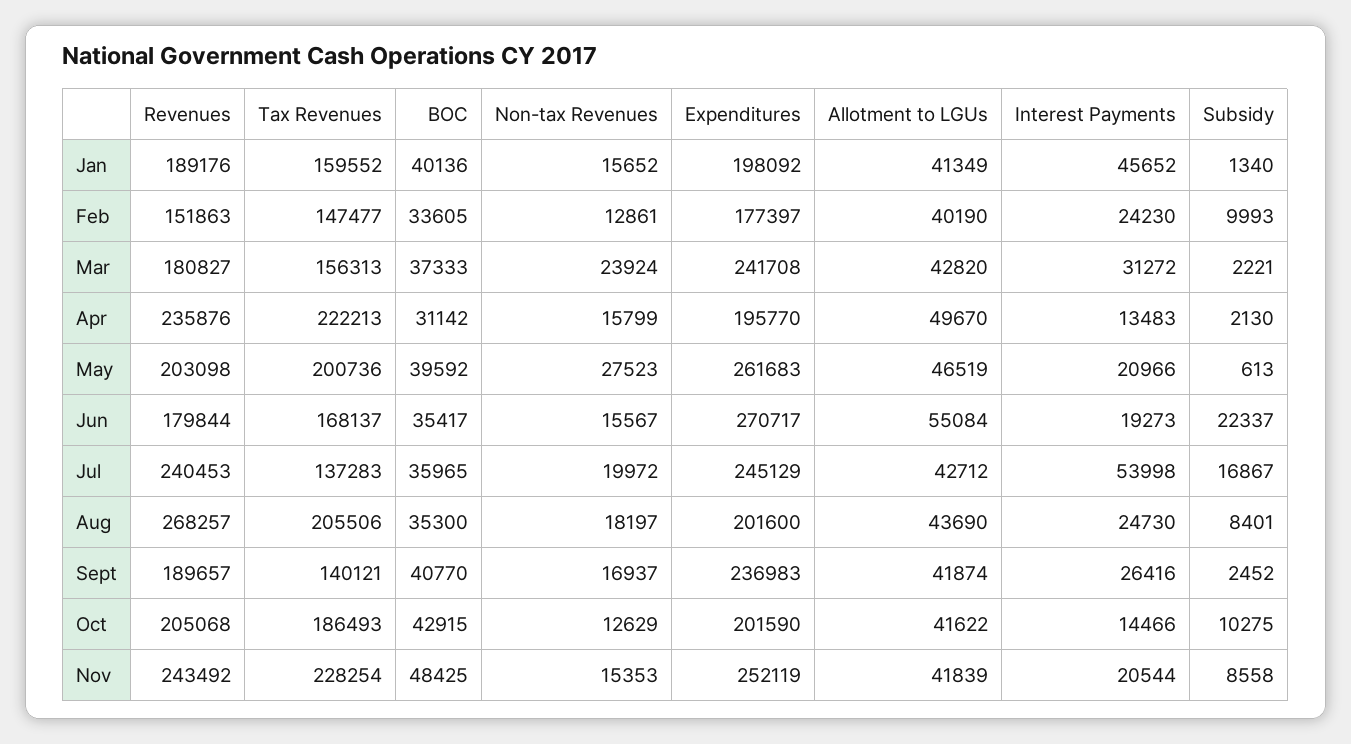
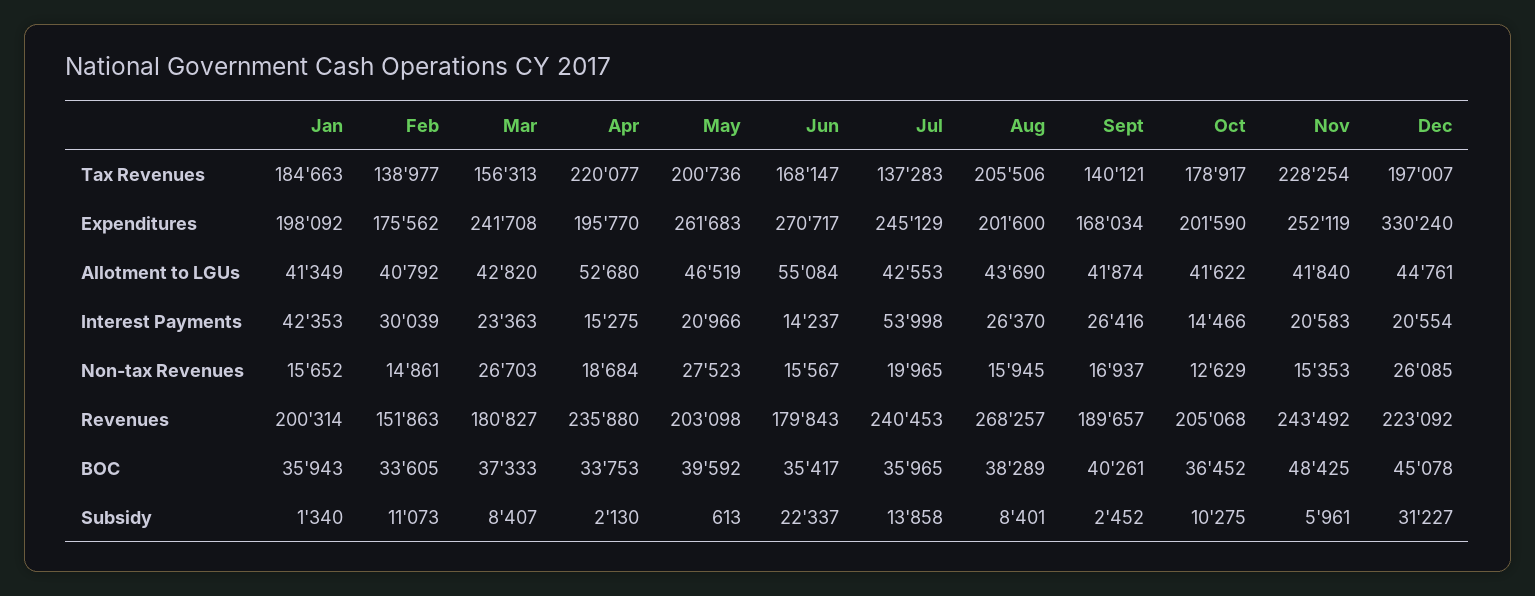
  {
    "Revenues": {
-     "Jan": 189176,
+     "Jan": 200314,
      "Feb": 151863,
      "Mar": 180827,
-     "Apr": 235876,
+     "Apr": 235880,
      "May": 203098,
-     "Jun": 179844,
+     "Jun": 179843,
      "Jul": 240453,
      "Aug": 268257,
      "Sept": 189657,
      "Oct": 205068,
-     "Nov": 243492
+     "Nov": 243492,
+     "Dec": 223092
    },
    "Tax Revenues": {
-     "Jan": 159552,
+     "Jan": 184663,
-     "Feb": 147477,
+     "Feb": 138977,
      "Mar": 156313,
-     "Apr": 222213,
+     "Apr": 220077,
      "May": 200736,
-     "Jun": 168137,
+     "Jun": 168147,
      "Jul": 137283,
      "Aug": 205506,
      "Sept": 140121,
-     "Oct": 186493,
+     "Oct": 178917,
-     "Nov": 228254
+     "Nov": 228254,
+     "Dec": 197007
    },
    "BOC": {
-     "Jan": 40136,
+     "Jan": 35943,
      "Feb": 33605,
      "Mar": 37333,
-     "Apr": 31142,
+     "Apr": 33753,
      "May": 39592,
      "Jun": 35417,
      "Jul": 35965,
-     "Aug": 35300,
+     "Aug": 38289,
-     "Sept": 40770,
+     "Sept": 40261,
-     "Oct": 42915,
+     "Oct": 36452,
-     "Nov": 48425
+     "Nov": 48425,
+     "Dec": 45078
    },
    "Non-tax Revenues": {
      "Jan": 15652,
-     "Feb": 12861,
+     "Feb": 14861,
-     "Mar": 23924,
+     "Mar": 26703,
-     "Apr": 15799,
+     "Apr": 18684,
      "May": 27523,
      "Jun": 15567,
-     "Jul": 19972,
+     "Jul": 19965,
-     "Aug": 18197,
+     "Aug": 15945,
      "Sept": 16937,
      "Oct": 12629,
-     "Nov": 15353
+     "Nov": 15353,
+     "Dec": 26085
    },
    "Expenditures": {
      "Jan": 198092,
-     "Feb": 177397,
+     "Feb": 175562,
      "Mar": 241708,
      "Apr": 195770,
      "May": 261683,
      "Jun": 270717,
      "Jul": 245129,
      "Aug": 201600,
-     "Sept": 236983,
+     "Sept": 168034,
      "Oct": 201590,
-     "Nov": 252119
+     "Nov": 252119,
+     "Dec": 330240
    },
    "Allotment to LGUs": {
      "Jan": 41349,
-     "Feb": 40190,
+     "Feb": 40792,
      "Mar": 42820,
-     "Apr": 49670,
+     "Apr": 52680,
      "May": 46519,
      "Jun": 55084,
-     "Jul": 42712,
+     "Jul": 42553,
      "Aug": 43690,
      "Sept": 41874,
      "Oct": 41622,
-     "Nov": 41839
+     "Nov": 41840,
+     "Dec": 44761
    },
    "Interest Payments": {
-     "Jan": 45652,
+     "Jan": 42353,
-     "Feb": 24230,
+     "Feb": 30039,
-     "Mar": 31272,
+     "Mar": 23363,
-     "Apr": 13483,
+     "Apr": 15275,
      "May": 20966,
-     "Jun": 19273,
+     "Jun": 14237,
      "Jul": 53998,
-     "Aug": 24730,
+     "Aug": 26370,
      "Sept": 26416,
      "Oct": 14466,
-     "Nov": 20544
+     "Nov": 20583,
+     "Dec": 20554
    },
    "Subsidy": {
      "Jan": 1340,
-     "Feb": 9993,
+     "Feb": 11073,
-     "Mar": 2221,
+     "Mar": 8407,
      "Apr": 2130,
      "May": 613,
      "Jun": 22337,
-     "Jul": 16867,
+     "Jul": 13858,
      "Aug": 8401,
      "Sept": 2452,
      "Oct": 10275,
-     "Nov": 8558
+     "Nov": 5961,
+     "Dec": 31227
    }
  }

